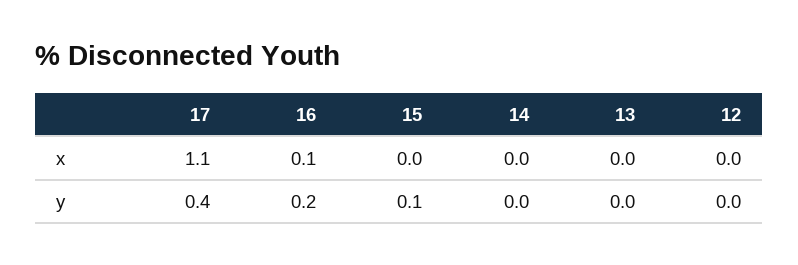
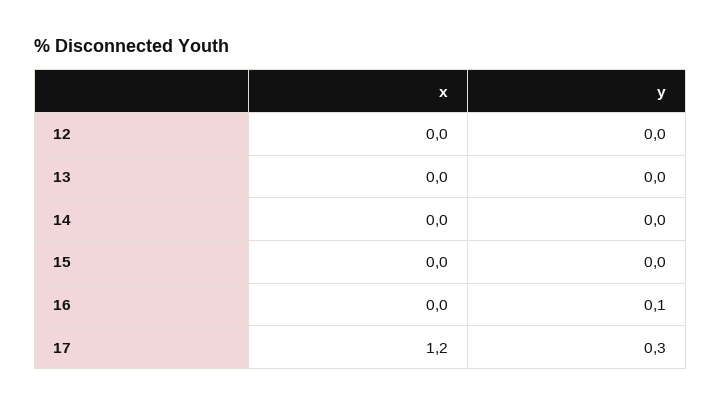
  {
    "17": {
-     "x": 1.1,
+     "x": 1.2,
-     "y": 0.4
+     "y": 0.3
    },
    "16": {
-     "x": 0.1,
+     "x": 0,
-     "y": 0.2
+     "y": 0.1
    },
    "15": {
      "x": 0,
-     "y": 0.1
+     "y": 0
    },
    "14": {
      "x": 0,
      "y": 0
    },
    "13": {
      "x": 0,
      "y": 0
    },
    "12": {
      "x": 0,
      "y": 0
    }
  }

